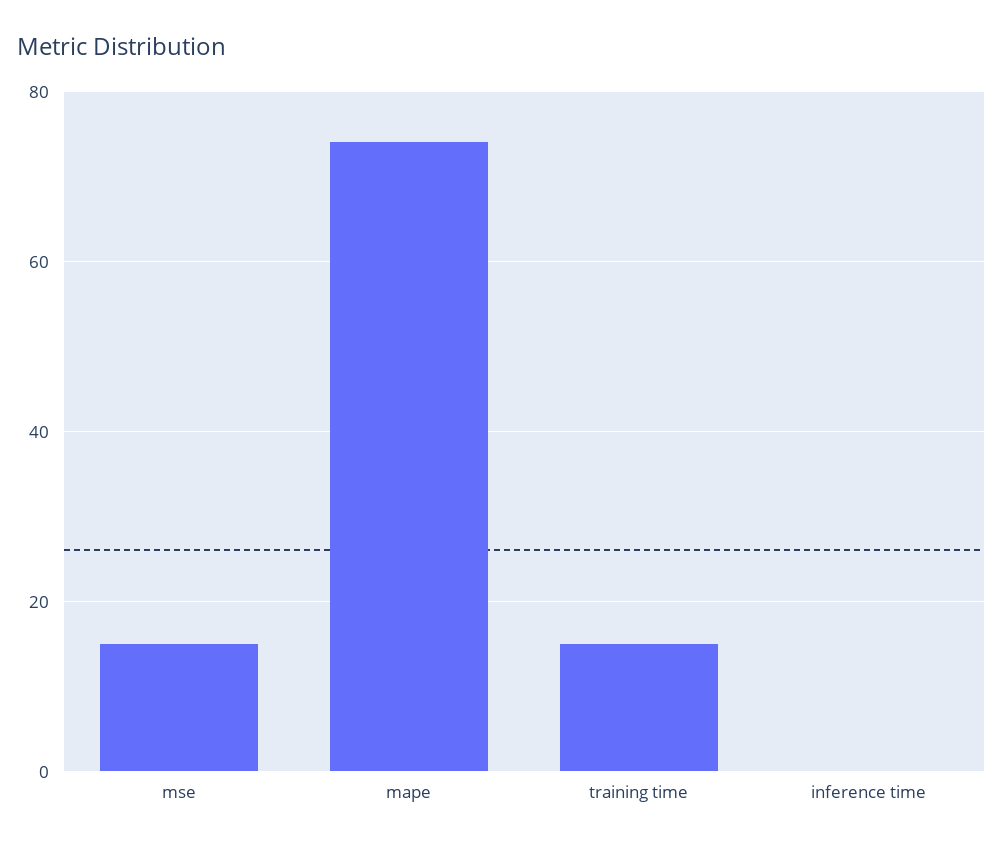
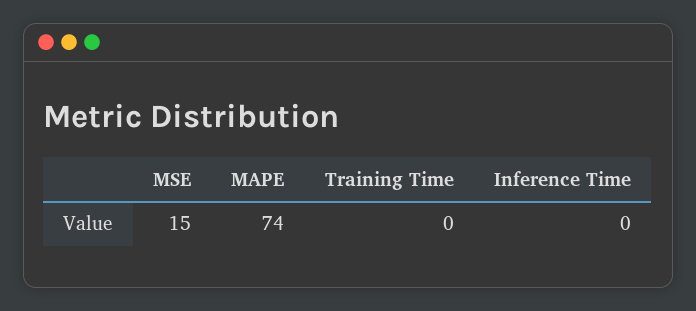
  {
    "mse": 15,
    "mape": 74,
-   "training time": 15,
+   "training time": 0,
    "inference time": 0
  }

